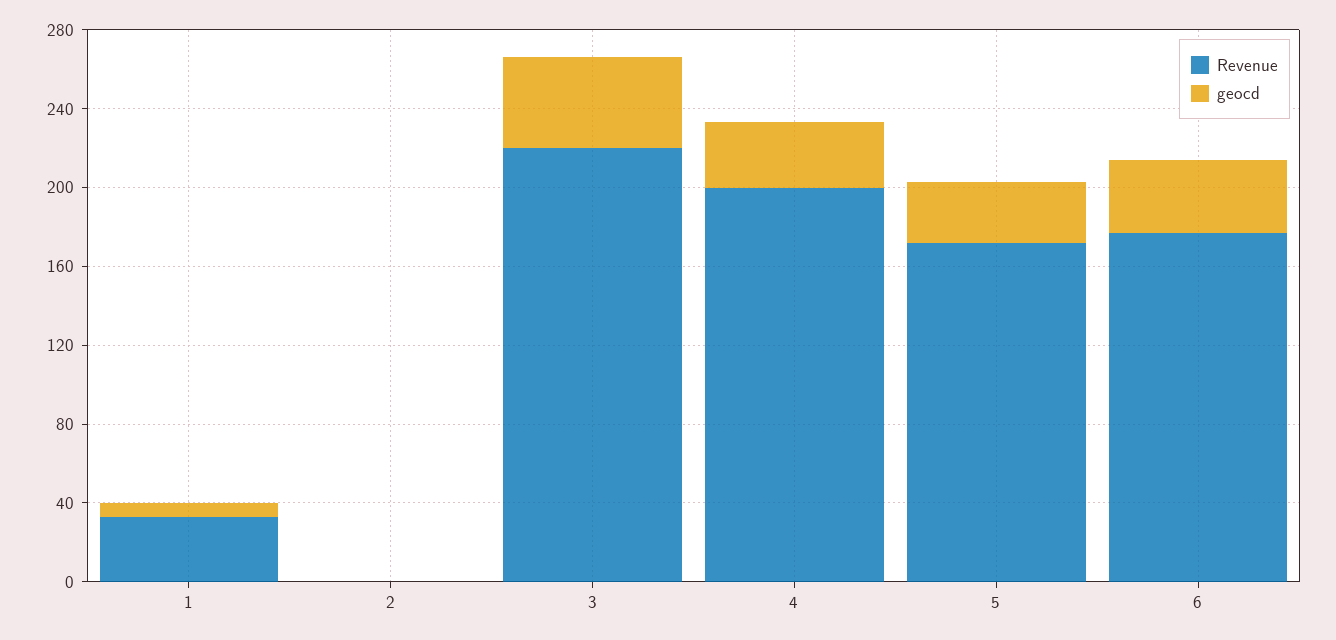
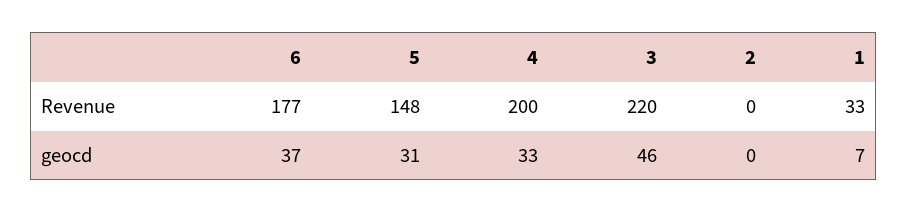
  {
    "Revenue": {
      "1": 33,
      "2": 0,
      "3": 220,
      "4": 200,
-     "5": 170,
+     "5": 148,
      "6": 177
    },
    "geocd": {
      "1": 7,
      "2": 0,
      "3": 46,
      "4": 33,
      "5": 31,
      "6": 37
    }
  }

